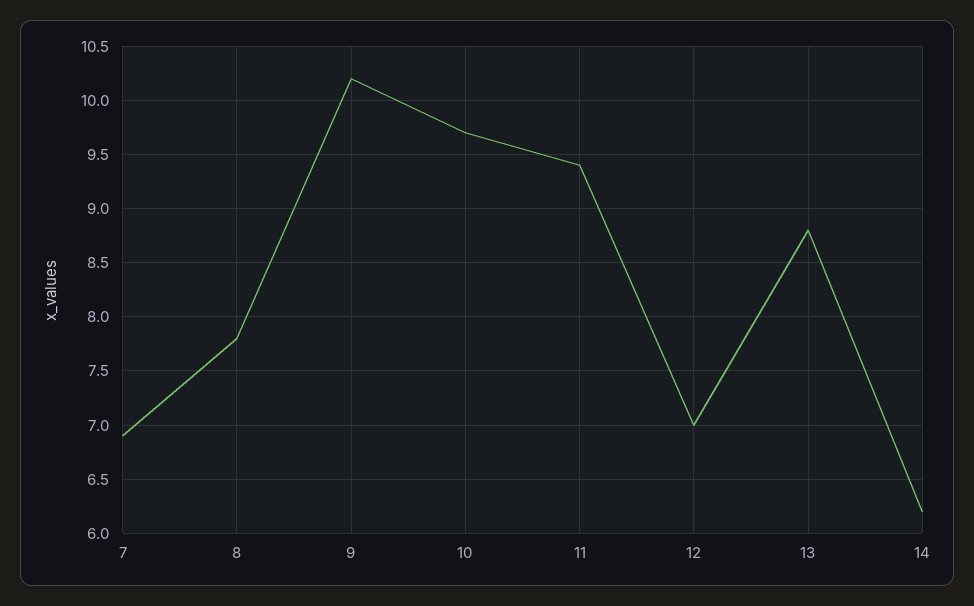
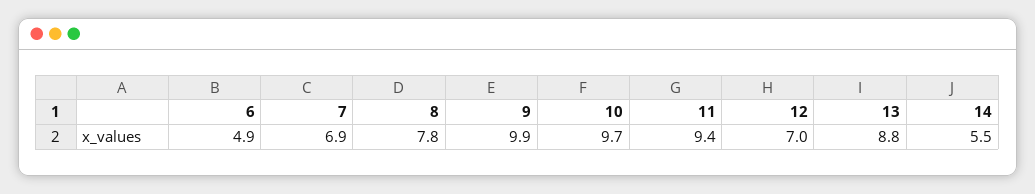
  {
    "7": 6.9,
    "8": 7.8,
-   "9": 10.2,
+   "9": 9.9,
    "10": 9.7,
    "11": 9.4,
    "12": 7,
    "13": 8.8,
-   "14": 6.2
+   "14": 5.5,
+   "6": 4.9
  }

